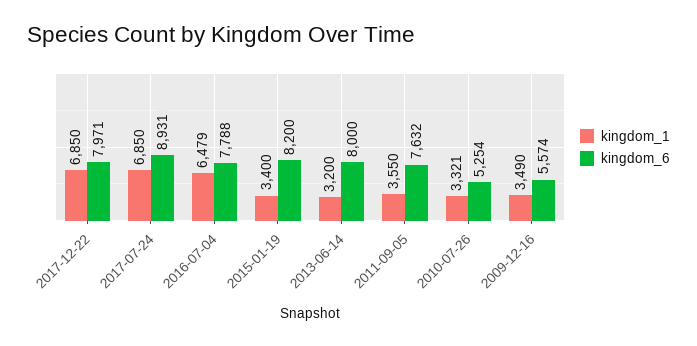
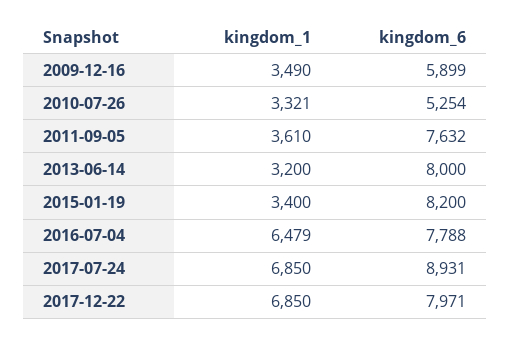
  {
    "kingdom_1": {
      "2017-12-22": 6850,
      "2017-07-24": 6850,
      "2016-07-04": 6479,
      "2015-01-19": 3400,
      "2013-06-14": 3200,
-     "2011-09-05": 3550,
+     "2011-09-05": 3610,
      "2010-07-26": 3321,
      "2009-12-16": 3490
    },
    "kingdom_6": {
      "2017-12-22": 7971,
      "2017-07-24": 8931,
      "2016-07-04": 7788,
      "2015-01-19": 8200,
      "2013-06-14": 8000,
      "2011-09-05": 7632,
      "2010-07-26": 5254,
-     "2009-12-16": 5574
+     "2009-12-16": 5899
    }
  }

